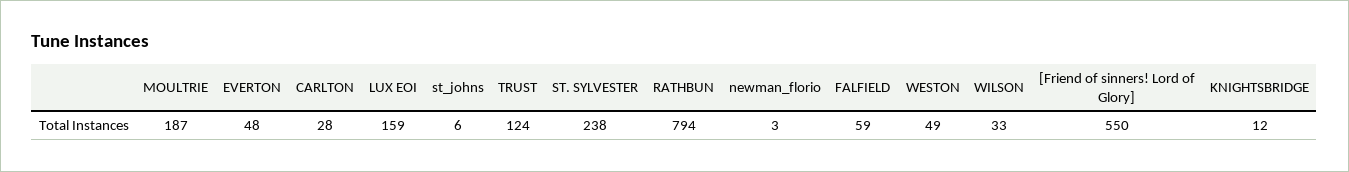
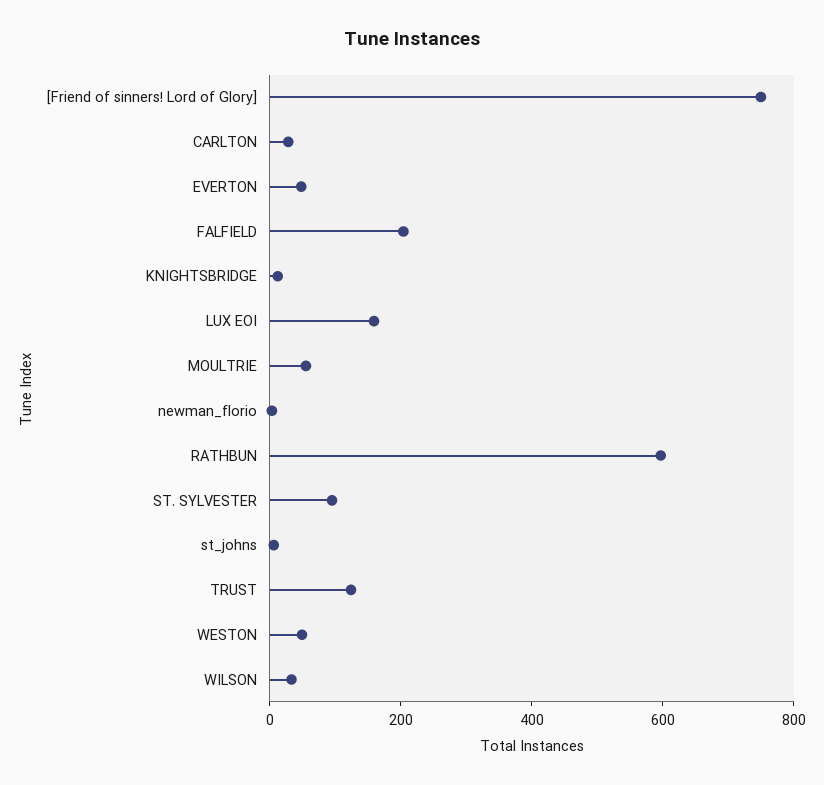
  {
-   "MOULTRIE": 187,
+   "MOULTRIE": 50,
    "EVERTON": 48,
    "CARLTON": 28,
    "LUX EOI": 159,
    "st_johns": 6,
    "TRUST": 124,
-   "ST. SYLVESTER": 238,
+   "ST. SYLVESTER": 100,
-   "RATHBUN": 794,
+   "RATHBUN": 600,
    "newman_florio": 3,
-   "FALFIELD": 59,
+   "FALFIELD": 200,
    "WESTON": 49,
    "WILSON": 33,
-   "[Friend of sinners! Lord of Glory]": 550,
+   "[Friend of sinners! Lord of Glory]": 750,
    "KNIGHTSBRIDGE": 12
  }

